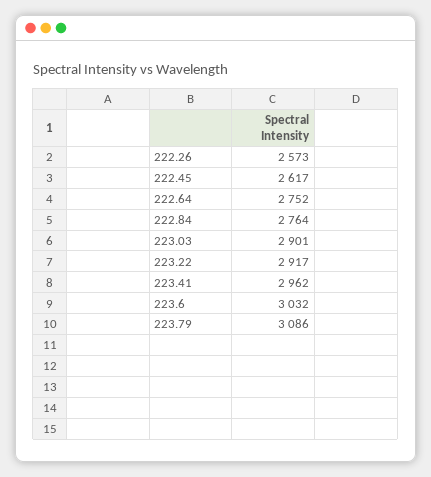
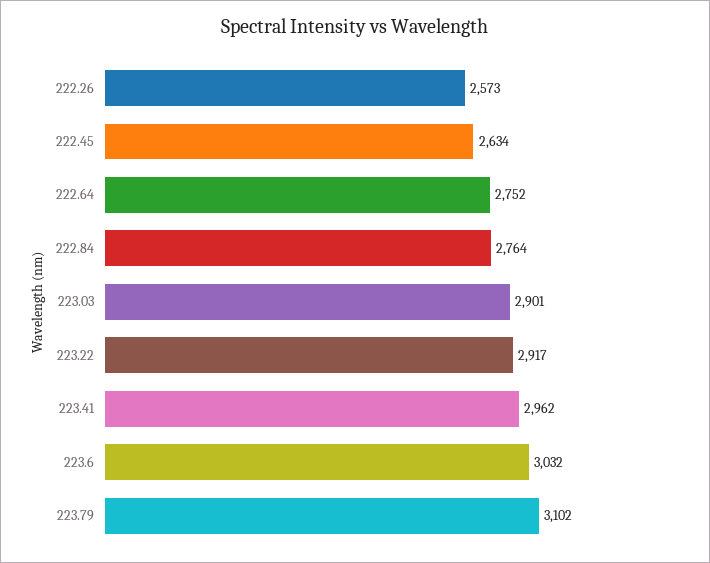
  {
    "222.26": 2573,
-   "222.45": 2617,
+   "222.45": 2634,
    "222.64": 2752,
    "222.84": 2764,
    "223.03": 2901,
    "223.22": 2917,
    "223.41": 2962,
    "223.6": 3032,
-   "223.79": 3086
+   "223.79": 3102
  }

